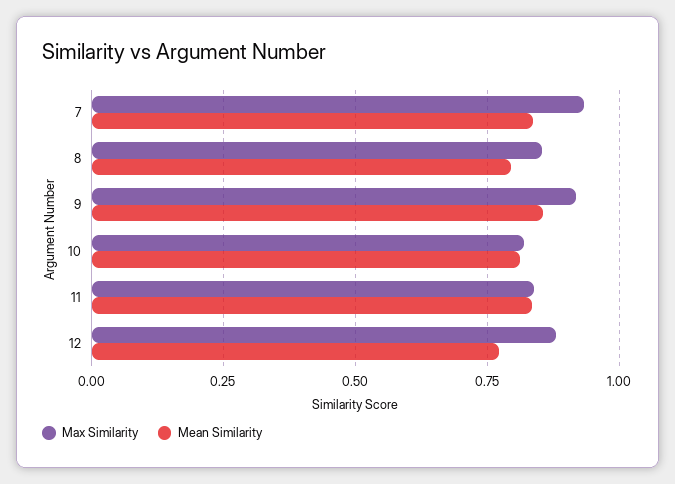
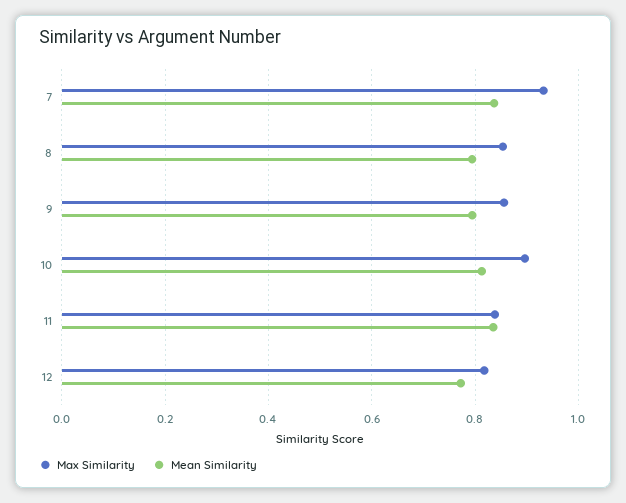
  {
    "Max Similarity": {
      "7": 0.94,
      "8": 0.86,
-     "9": 0.925,
+     "9": 0.86,
-     "10": 0.825,
+     "10": 0.9,
      "11": 0.84,
-     "12": 0.875
+     "12": 0.82
    },
    "Mean Similarity": {
      "7": 0.84,
      "8": 0.8,
-     "9": 0.85,
+     "9": 0.8,
      "10": 0.82,
      "11": 0.84,
      "12": 0.78
    }
  }

